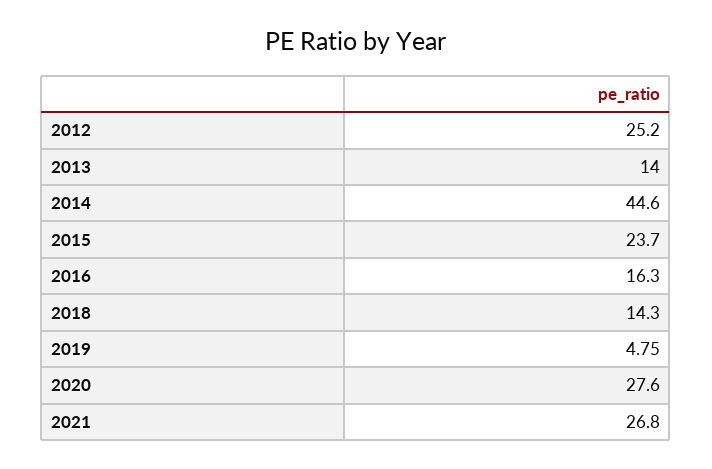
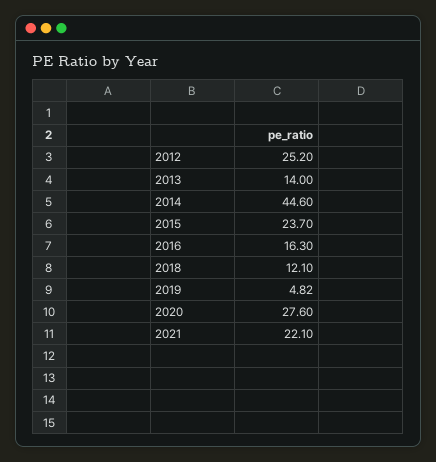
  {
    "2012": 25.2,
    "2013": 14,
    "2014": 44.6,
    "2015": 23.7,
    "2016": 16.3,
-   "2018": 14.3,
+   "2018": 12.1,
-   "2019": 4.75,
+   "2019": 4.82,
    "2020": 27.6,
-   "2021": 26.8
+   "2021": 22.1
  }

